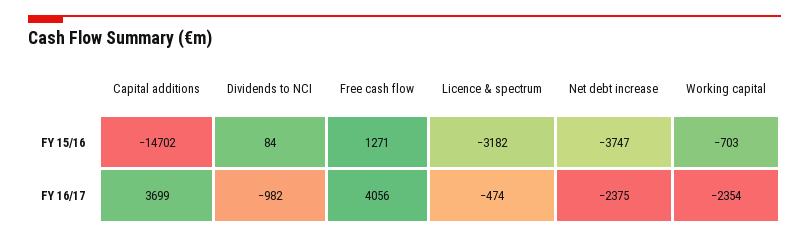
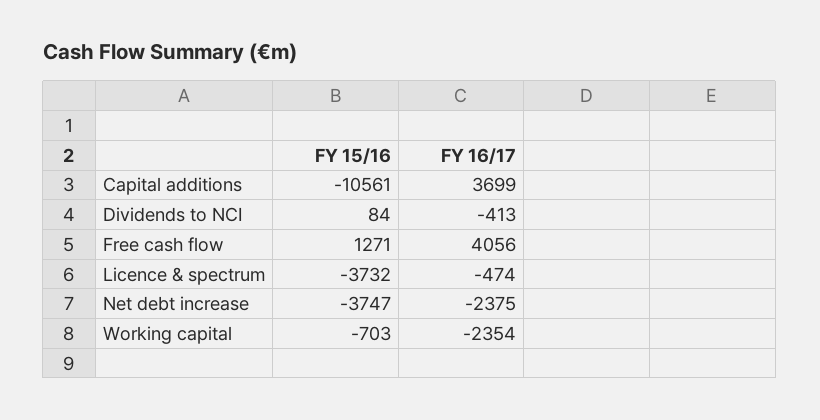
  {
    "Capital additions": {
-     "FY 15/16": -14702,
+     "FY 15/16": -10561,
      "FY 16/17": 3699
    },
    "Dividends to NCI": {
      "FY 15/16": 84,
-     "FY 16/17": -982
+     "FY 16/17": -413
    },
    "Free cash flow": {
      "FY 15/16": 1271,
      "FY 16/17": 4056
    },
    "Licence & spectrum": {
-     "FY 15/16": -3182,
+     "FY 15/16": -3732,
      "FY 16/17": -474
    },
    "Net debt increase": {
      "FY 15/16": -3747,
      "FY 16/17": -2375
    },
    "Working capital": {
      "FY 15/16": -703,
      "FY 16/17": -2354
    }
  }

